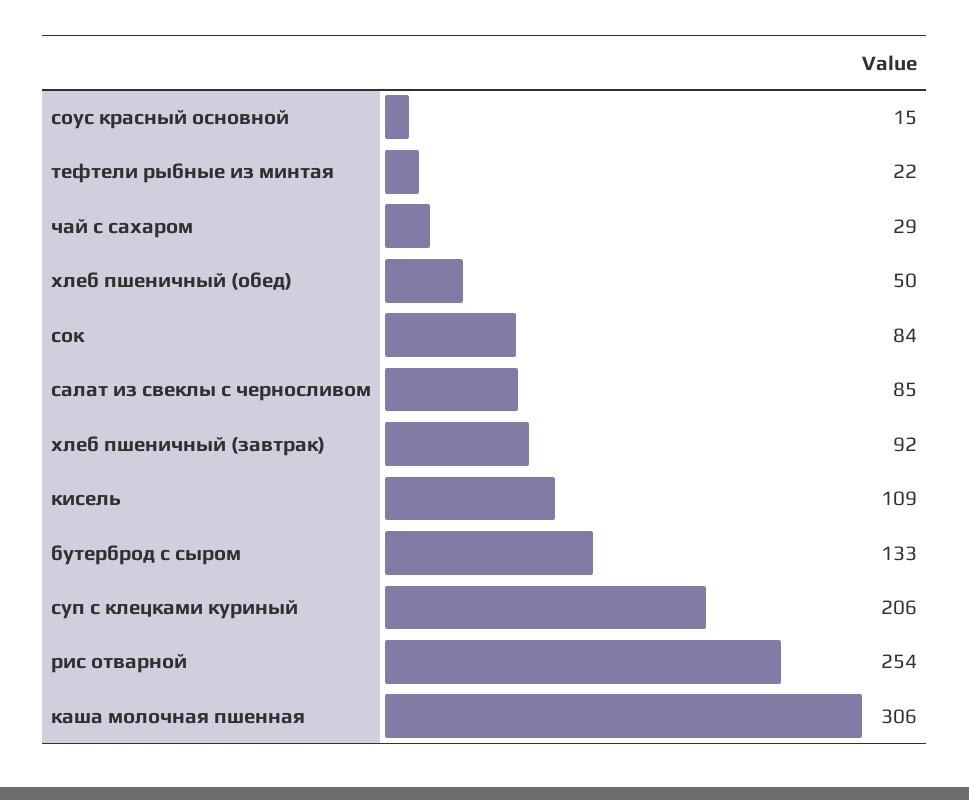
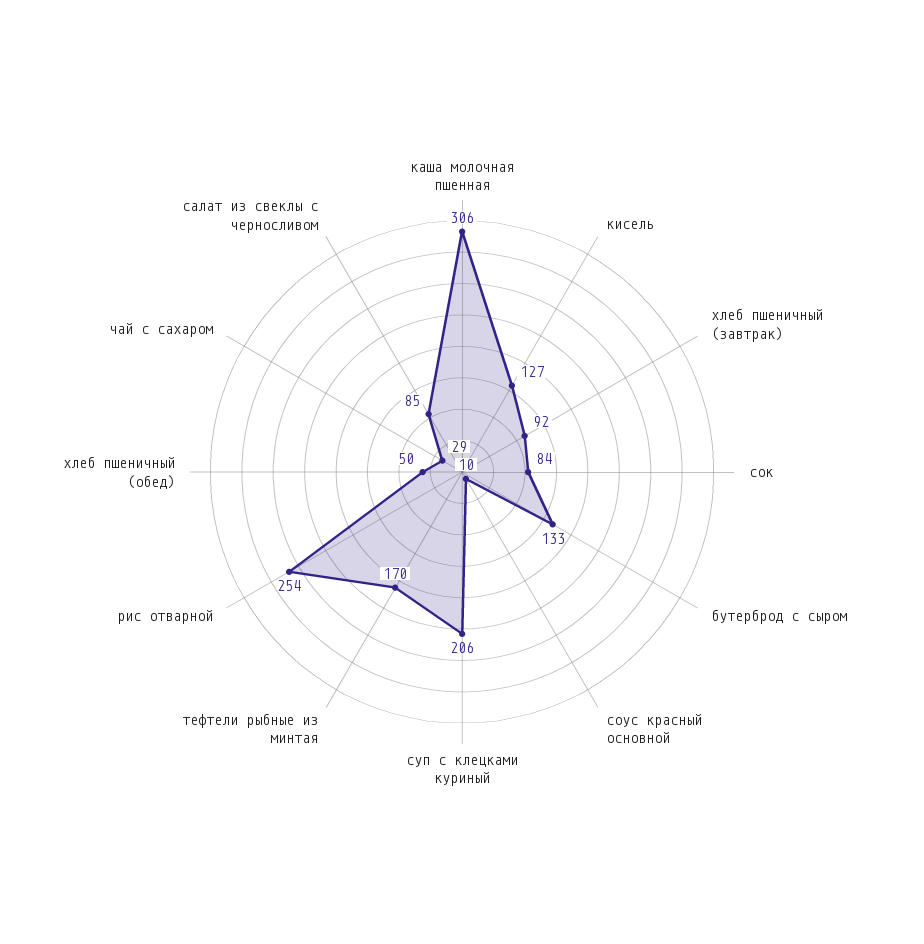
  {
-   "соус красный основной": 15,
+   "соус красный основной": 10,
-   "тефтели рыбные из минтая": 22,
+   "тефтели рыбные из минтая": 170,
    "чай с сахаром": 29,
    "хлеб пшеничный (обед)": 50,
    "сок": 84,
    "салат из свеклы с черносливом": 85,
    "хлеб пшеничный (завтрак)": 92,
-   "кисель": 109,
+   "кисель": 127,
    "бутерброд с сыром": 133,
    "суп с клецками куриный": 206,
    "рис отварной": 254,
    "каша молочная пшенная": 306
  }

